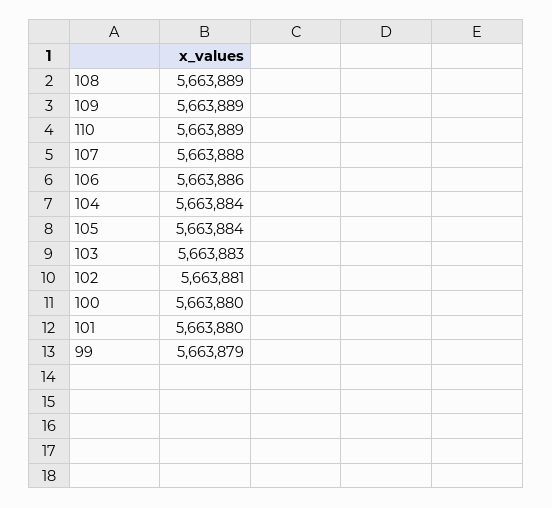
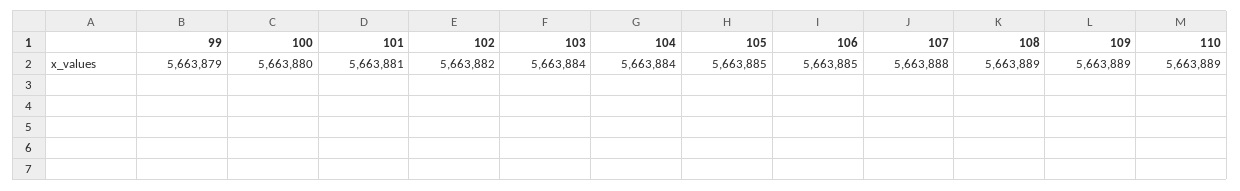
  {
    "108": 5663889,
    "109": 5663889,
    "110": 5663889,
    "107": 5663888,
-   "106": 5663886,
+   "106": 5663885,
    "104": 5663884,
-   "105": 5663884,
+   "105": 5663885,
-   "103": 5663883,
+   "103": 5663884,
-   "102": 5663881,
+   "102": 5663882,
    "100": 5663880,
-   "101": 5663880,
+   "101": 5663881,
    "99": 5663879
  }

